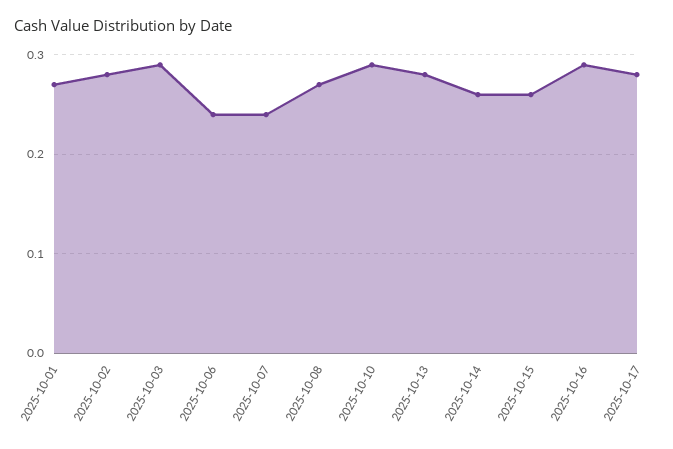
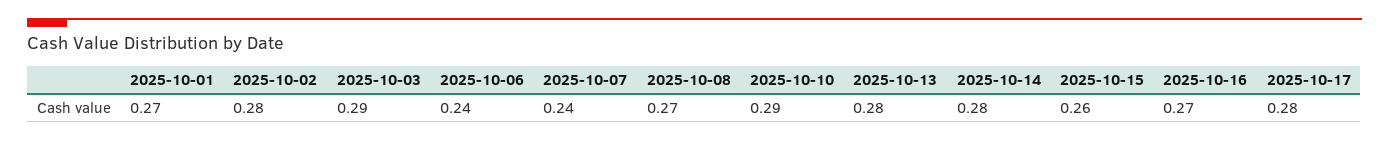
  {
    "2025-10-01": 0.27,
    "2025-10-02": 0.28,
    "2025-10-03": 0.29,
    "2025-10-06": 0.24,
    "2025-10-07": 0.24,
    "2025-10-08": 0.27,
    "2025-10-10": 0.29,
    "2025-10-13": 0.28,
-   "2025-10-14": 0.26,
+   "2025-10-14": 0.28,
    "2025-10-15": 0.26,
-   "2025-10-16": 0.29,
+   "2025-10-16": 0.27,
    "2025-10-17": 0.28
  }

